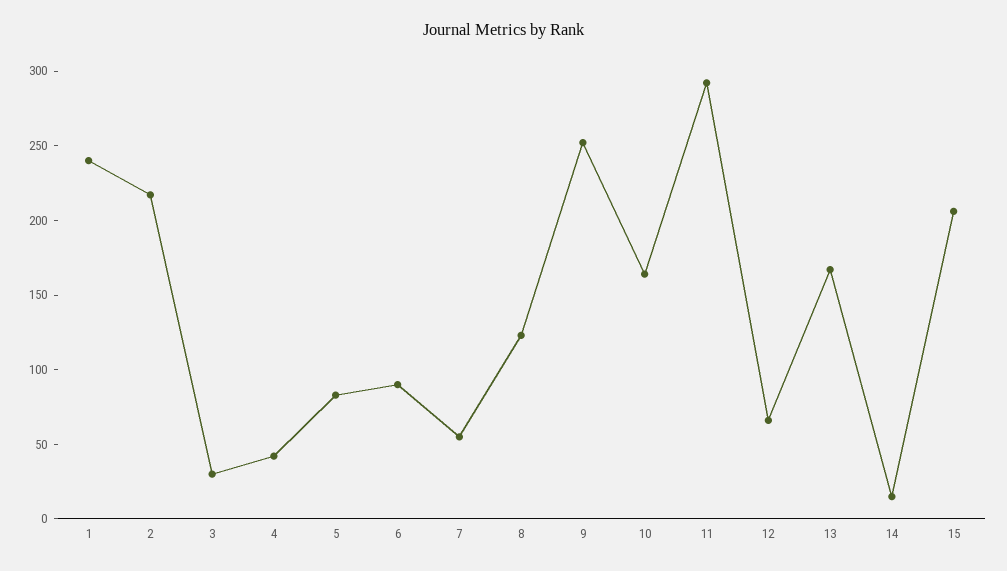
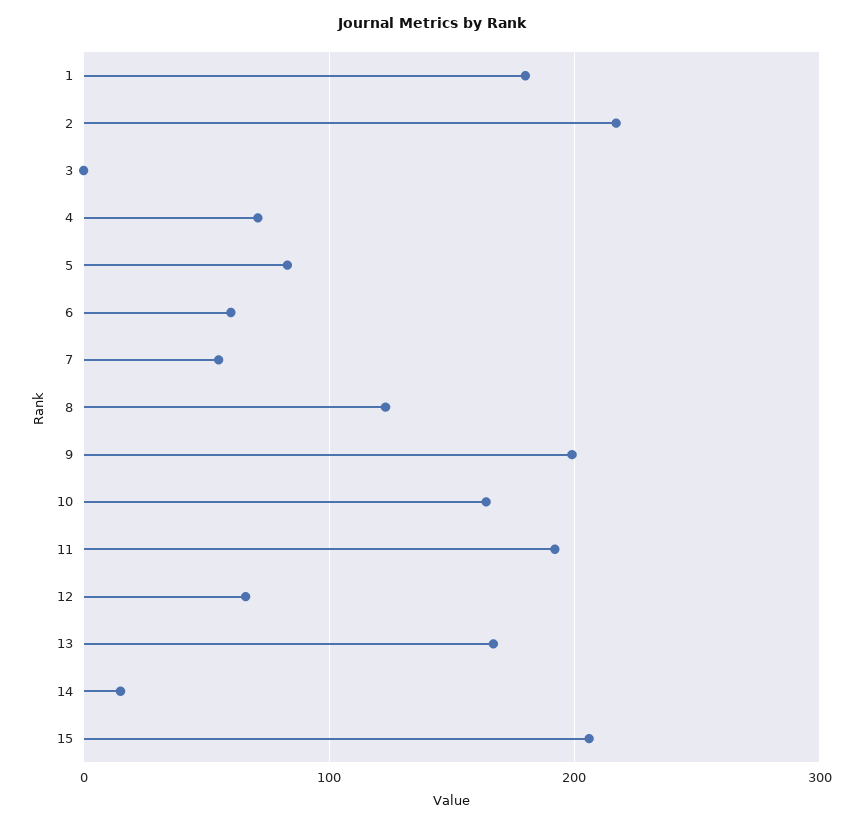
  {
-   "1": 240,
+   "1": 180,
    "2": 220,
-   "3": 30,
+   "3": 0,
-   "4": 40,
+   "4": 70,
    "5": 80,
-   "6": 90,
+   "6": 60,
    "7": 60,
    "8": 120,
-   "9": 250,
+   "9": 200,
    "10": 160,
-   "11": 290,
+   "11": 190,
    "12": 70,
    "13": 170,
    "14": 20,
    "15": 210
  }

